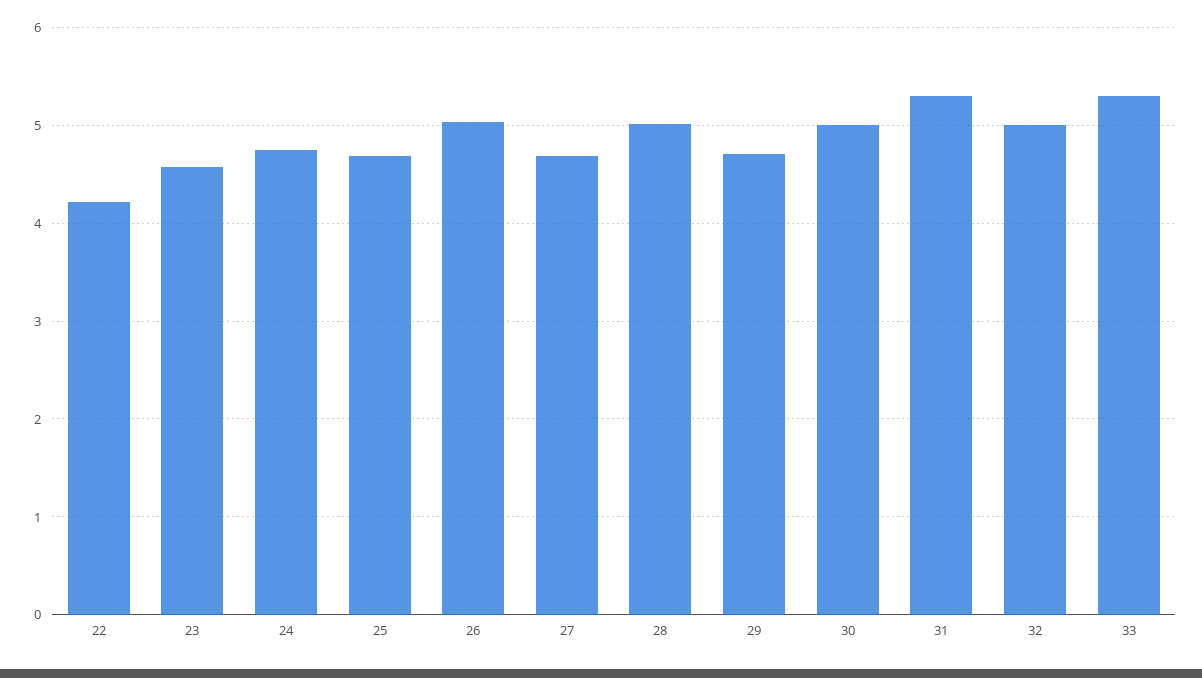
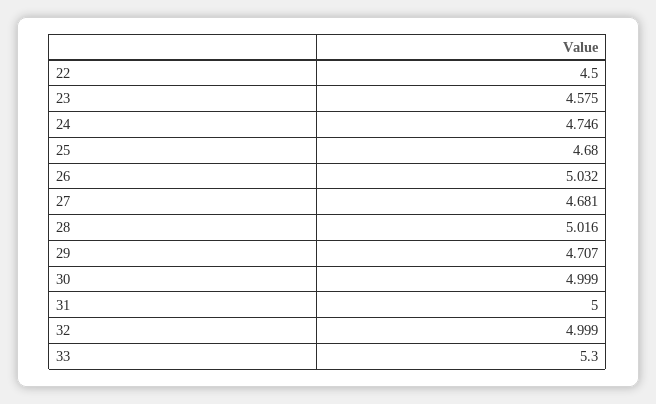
  {
-   "22": 4.2,
+   "22": 4.5,
    "23": 4.575,
    "24": 4.746,
    "25": 4.68,
    "26": 5.032,
    "27": 4.681,
    "28": 5.016,
    "29": 4.707,
    "30": 4.999,
-   "31": 5.3,
+   "31": 5,
    "32": 4.999,
    "33": 5.3
  }

